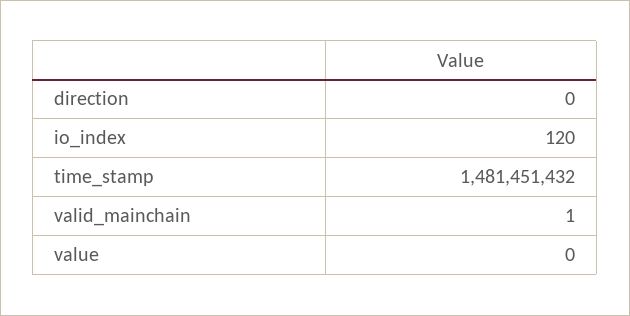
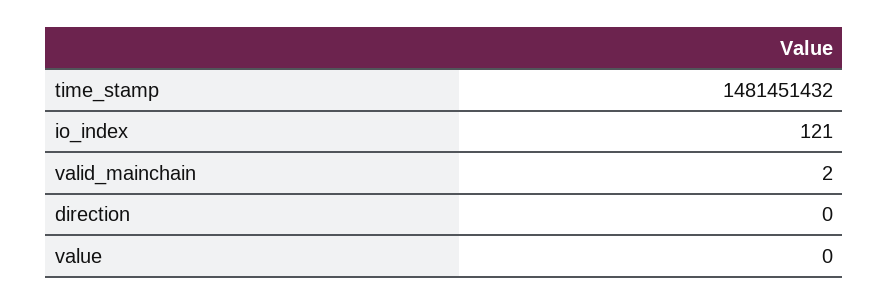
  {
    "direction": 0,
-   "io_index": 120,
+   "io_index": 121,
    "time_stamp": 1481451432,
-   "valid_mainchain": 1,
+   "valid_mainchain": 2,
    "value": 0
  }

